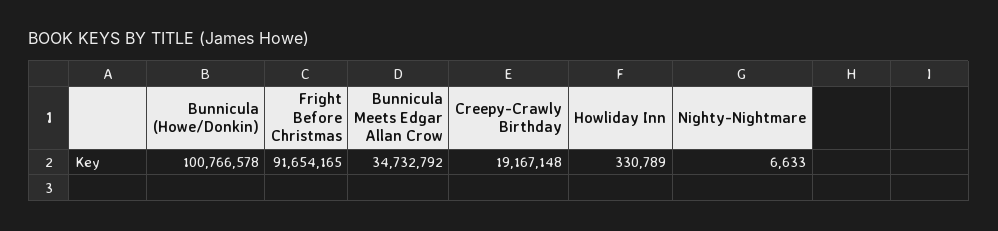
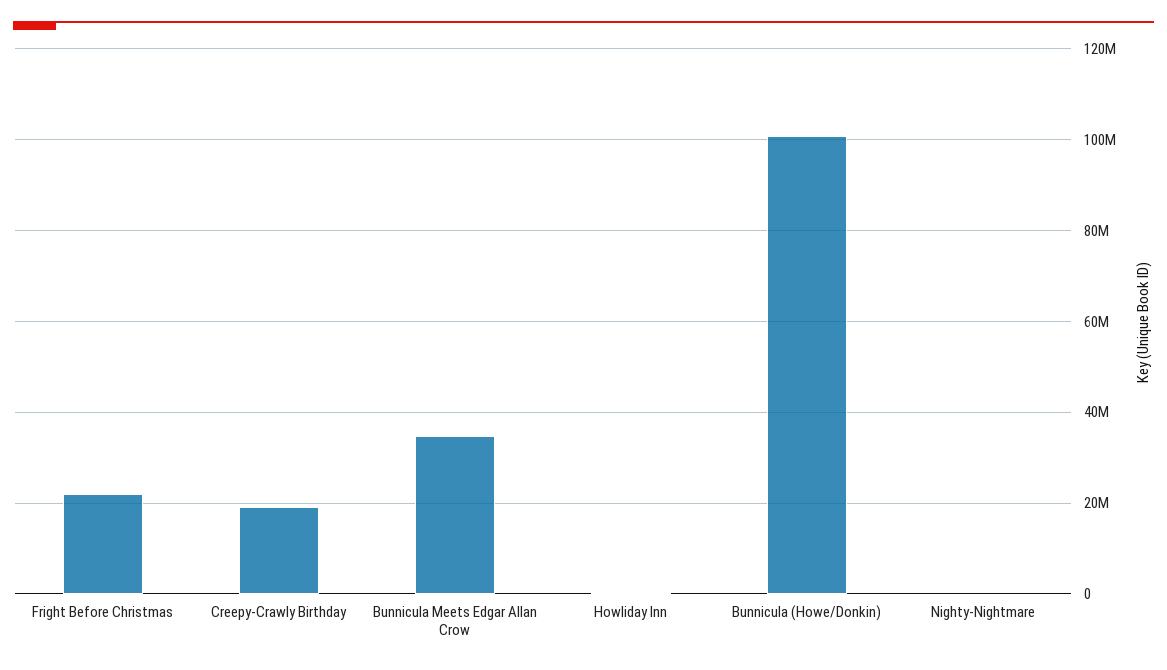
  {
    "Bunnicula (Howe/Donkin)": 100766578,
-   "Fright Before Christmas": 91654165,
+   "Fright Before Christmas": 22000000,
    "Bunnicula Meets Edgar Allan Crow": 34732792,
    "Creepy-Crawly Birthday": 19167148,
    "Howliday Inn": 330789,
    "Nighty-Nightmare": 6633
  }

